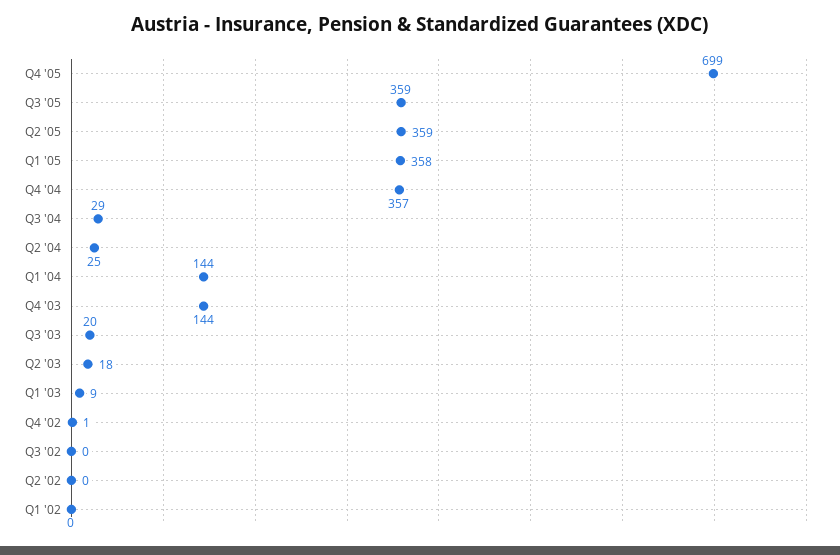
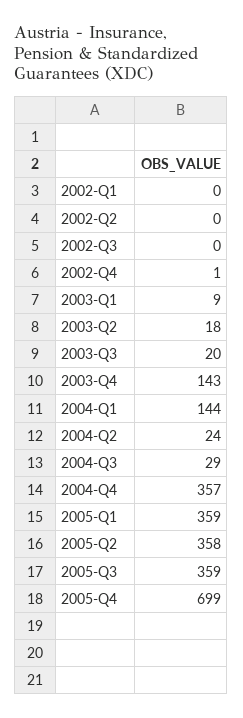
  {
    "Q4 '05": 699,
    "Q3 '05": 359,
-   "Q2 '05": 359,
+   "Q2 '05": 358,
-   "Q1 '05": 358,
+   "Q1 '05": 359,
    "Q4 '04": 357,
    "Q3 '04": 29,
-   "Q2 '04": 25,
+   "Q2 '04": 24,
    "Q1 '04": 144,
-   "Q4 '03": 144,
+   "Q4 '03": 143,
    "Q3 '03": 20,
    "Q2 '03": 18,
    "Q1 '03": 9,
    "Q4 '02": 1,
    "Q3 '02": 0,
    "Q2 '02": 0,
    "Q1 '02": 0
  }

